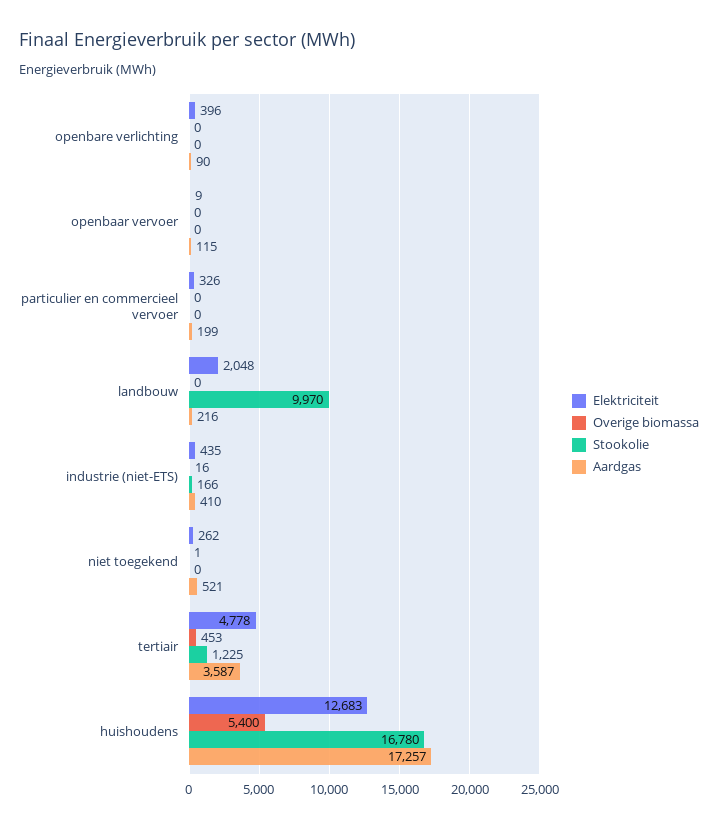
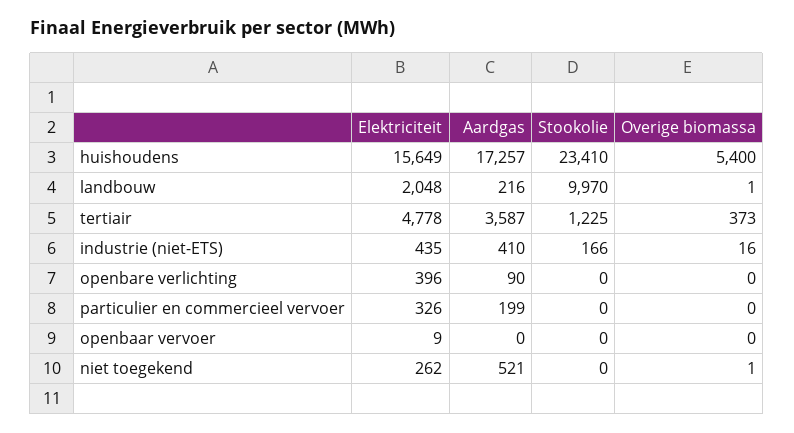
  {
    "Elektriciteit": {
      "openbare verlichting": 396,
      "openbaar vervoer": 9,
      "particulier en commercieel vervoer": 326,
      "landbouw": 2048,
      "industrie (niet-ETS)": 435,
      "niet toegekend": 262,
      "tertiair": 4778,
-     "huishoudens": 12683
+     "huishoudens": 15649
    },
    "Overige biomassa": {
      "openbare verlichting": 0,
      "openbaar vervoer": 0,
      "particulier en commercieel vervoer": 0,
-     "landbouw": 0,
+     "landbouw": 1,
      "industrie (niet-ETS)": 16,
      "niet toegekend": 1,
-     "tertiair": 453,
+     "tertiair": 373,
      "huishoudens": 5400
    },
    "Stookolie": {
      "openbare verlichting": 0,
      "openbaar vervoer": 0,
      "particulier en commercieel vervoer": 0,
      "landbouw": 9970,
      "industrie (niet-ETS)": 166,
      "niet toegekend": 0,
      "tertiair": 1225,
-     "huishoudens": 16780
+     "huishoudens": 23410
    },
    "Aardgas": {
      "openbare verlichting": 90,
-     "openbaar vervoer": 115,
+     "openbaar vervoer": 0,
      "particulier en commercieel vervoer": 199,
      "landbouw": 216,
      "industrie (niet-ETS)": 410,
      "niet toegekend": 521,
      "tertiair": 3587,
      "huishoudens": 17257
    }
  }

